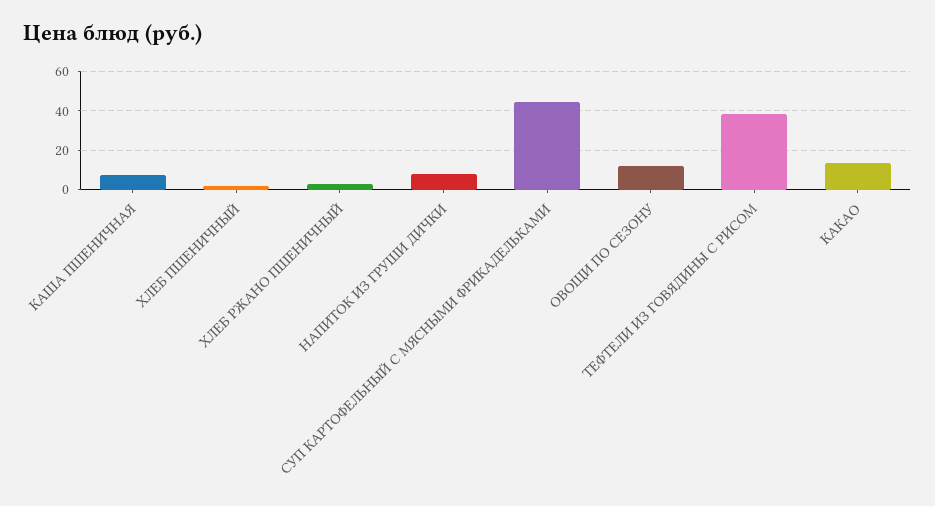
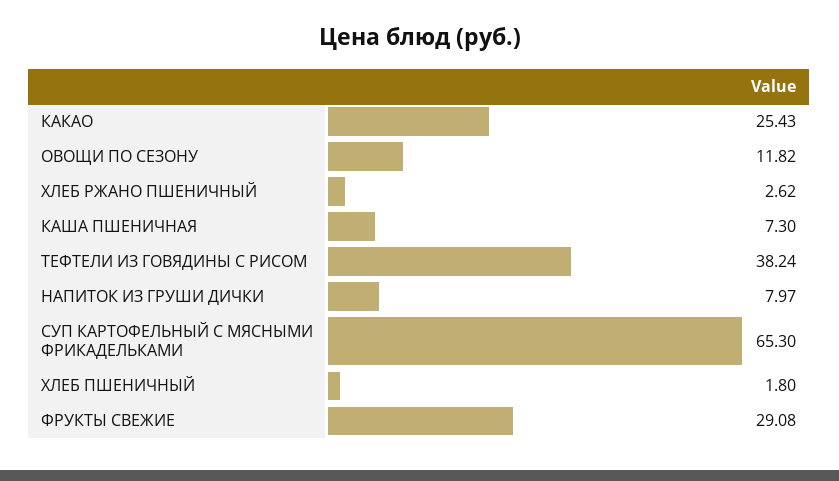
  {
    "КАША ПШЕНИЧНАЯ": 7.3,
    "ХЛЕБ ПШЕНИЧНЫЙ": 1.8,
    "ХЛЕБ РЖАНО ПШЕНИЧНЫЙ": 2.62,
    "НАПИТОК ИЗ ГРУШИ ДИЧКИ": 7.97,
-   "СУП КАРТОФЕЛЬНЫЙ С МЯСНЫМИ ФРИКАДЕЛЬКАМИ": 45,
+   "СУП КАРТОФЕЛЬНЫЙ С МЯСНЫМИ ФРИКАДЕЛЬКАМИ": 65.3,
    "ОВОЩИ ПО СЕЗОНУ": 11.82,
    "ТЕФТЕЛИ ИЗ ГОВЯДИНЫ С РИСОМ": 38.24,
-   "КАКАО": 15
+   "КАКАО": 25.43,
+   "ФРУКТЫ СВЕЖИЕ": 29.08
  }

